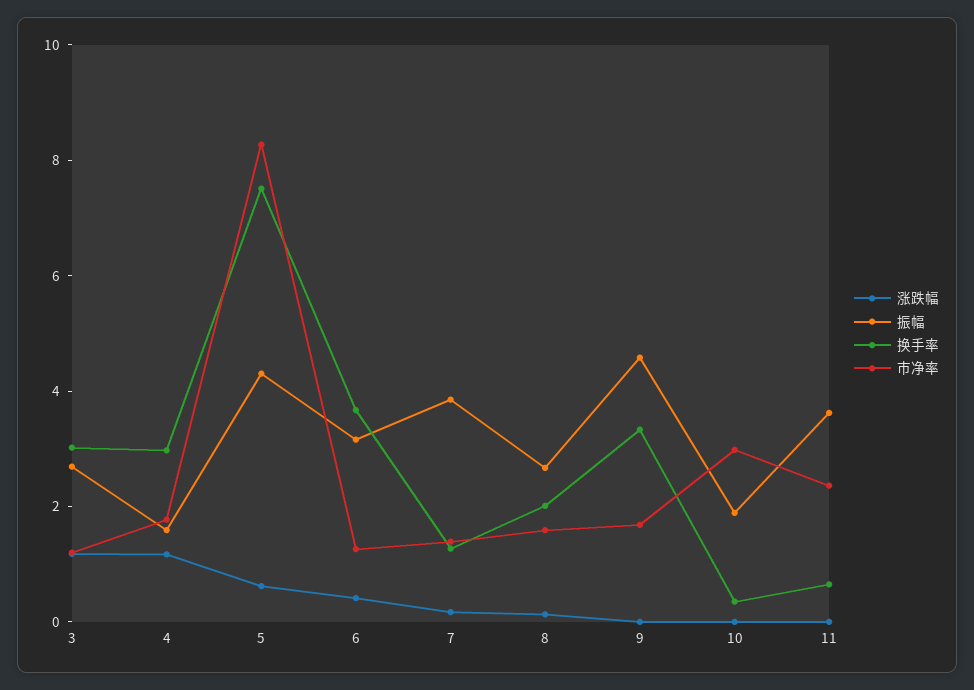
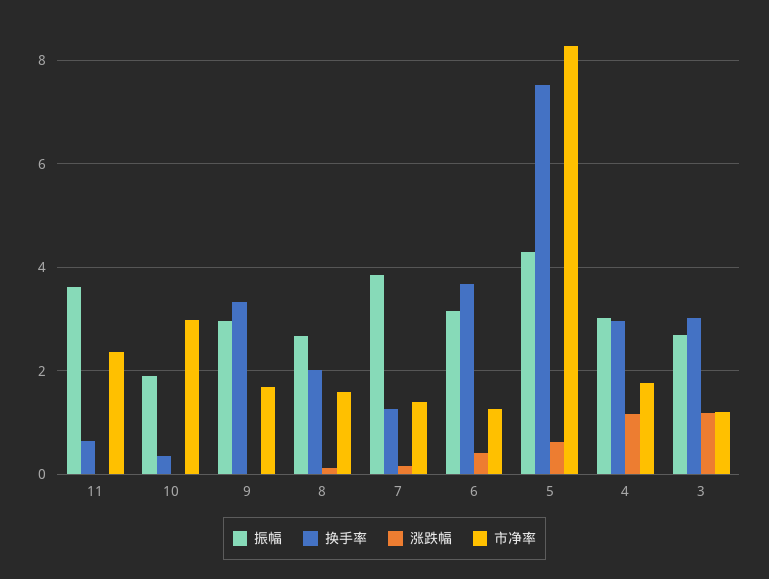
  {
    "涨跌幅": {
      "3": 1.2,
      "4": 1.2,
      "5": 0.6,
      "6": 0.4,
      "7": 0.2,
      "8": 0.2,
      "9": 0,
      "10": 0,
      "11": 0
    },
    "振幅": {
      "3": 2.6,
-     "4": 1.5,
+     "4": 3,
      "5": 4.4,
      "6": 3.2,
      "7": 3.8,
      "8": 2.6,
-     "9": 4.5,
+     "9": 3,
      "10": 1.8,
      "11": 3.6
    },
    "换手率": {
      "3": 3,
      "4": 3,
      "5": 7.6,
      "6": 3.6,
      "7": 1.2,
      "8": 2,
      "9": 3.4,
      "10": 0.4,
      "11": 0.6
    },
    "市净率": {
      "3": 1.2,
      "4": 1.8,
      "5": 8.2,
      "6": 1.2,
      "7": 1.4,
      "8": 1.6,
      "9": 1.6,
      "10": 3,
      "11": 2.4
    }
  }

